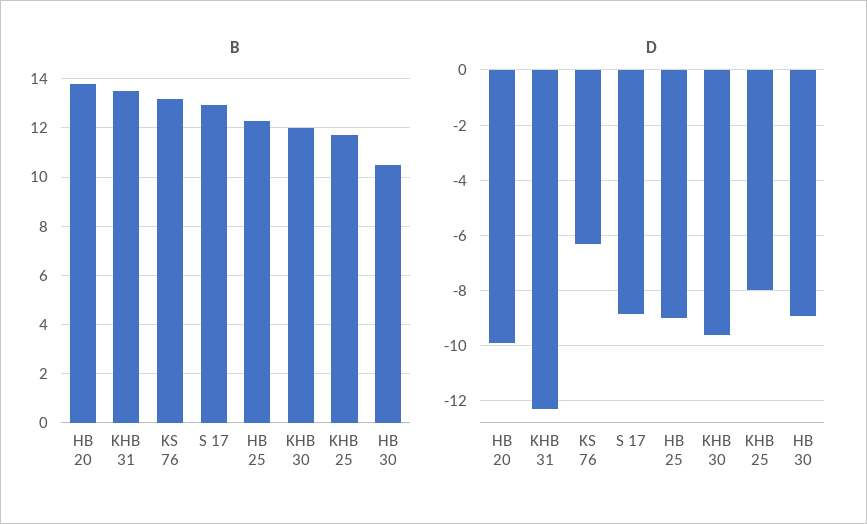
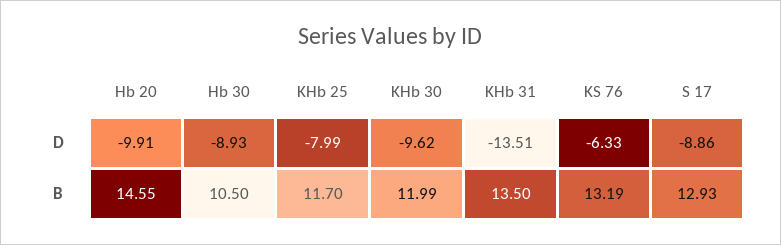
  {
    "B": {
-     "HB 20": 13.75,
+     "HB 20": 14.55,
      "KHB 31": 13.5,
      "KS 76": 13.19,
      "S 17": 12.93,
-     "HB 25": 12.25,
      "KHB 30": 11.99,
      "KHB 25": 11.7,
      "HB 30": 10.5
    },
    "D": {
      "HB 20": -9.91,
-     "KHB 31": -12.25,
+     "KHB 31": -13.51,
      "KS 76": -6.33,
      "S 17": -8.86,
-     "HB 25": -9,
      "KHB 30": -9.62,
      "KHB 25": -7.99,
      "HB 30": -8.93
    }
  }

